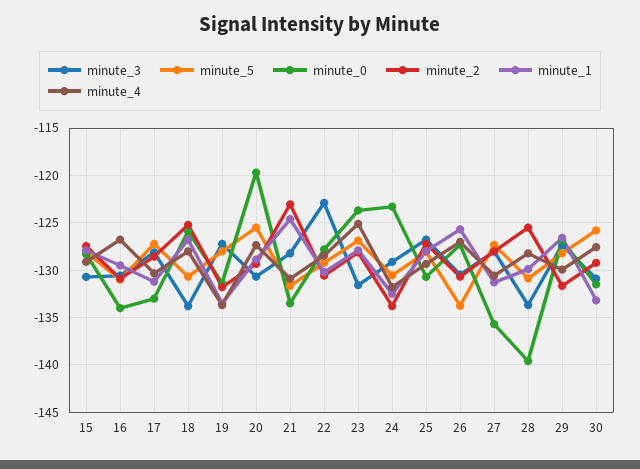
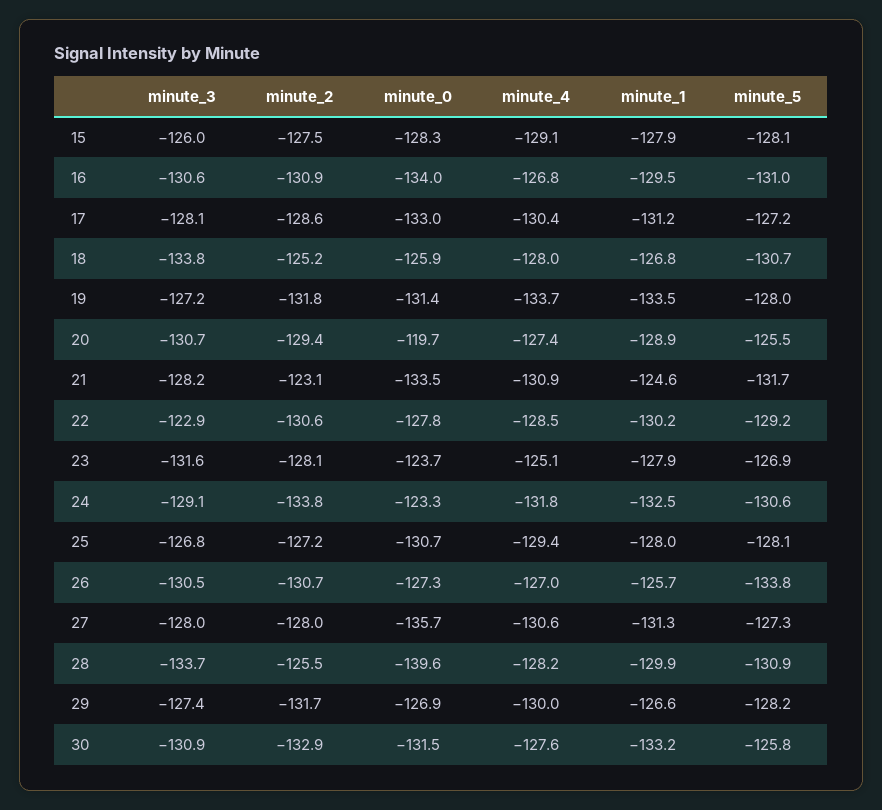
  {
    "minute_3": {
-     "15": -131,
+     "15": -126,
      "16": -130.6,
      "17": -128.1,
      "18": -133.8,
      "19": -127.2,
      "20": -130.7,
      "21": -128.2,
      "22": -122.9,
      "23": -131.6,
      "24": -129.1,
      "25": -126.8,
      "26": -130.5,
      "27": -128,
      "28": -133.7,
      "29": -127.4,
      "30": -130.9
    },
    "minute_5": {
      "15": -128.1,
      "16": -131,
      "17": -127.2,
      "18": -130.7,
      "19": -128,
      "20": -125.5,
      "21": -131.7,
      "22": -129.2,
      "23": -126.9,
      "24": -130.6,
      "25": -128.1,
      "26": -133.8,
      "27": -127.3,
      "28": -130.9,
      "29": -128.2,
      "30": -125.8
    },
    "minute_0": {
      "15": -128.3,
      "16": -134,
      "17": -133,
      "18": -125.9,
      "19": -131.4,
      "20": -119.7,
      "21": -133.5,
      "22": -127.8,
      "23": -123.7,
      "24": -123.3,
      "25": -130.7,
      "26": -127.3,
      "27": -135.7,
      "28": -139.6,
      "29": -126.9,
      "30": -131.5
    },
    "minute_2": {
      "15": -127.5,
      "16": -130.9,
      "17": -128.6,
      "18": -125.2,
      "19": -131.8,
      "20": -129.4,
      "21": -123.1,
      "22": -130.6,
      "23": -128.1,
      "24": -133.8,
      "25": -127.2,
      "26": -130.7,
      "27": -128,
      "28": -125.5,
      "29": -131.7,
-     "30": -129
+     "30": -132.9
    },
    "minute_1": {
      "15": -127.9,
      "16": -129.5,
      "17": -131.2,
      "18": -126.8,
      "19": -133.5,
      "20": -128.9,
      "21": -124.6,
      "22": -130.2,
      "23": -127.9,
      "24": -132.5,
      "25": -128,
      "26": -125.7,
      "27": -131.3,
      "28": -129.9,
      "29": -126.6,
      "30": -133.2
    },
    "minute_4": {
      "15": -129.1,
      "16": -126.8,
      "17": -130.4,
      "18": -128,
      "19": -133.7,
      "20": -127.4,
      "21": -130.9,
      "22": -128.5,
      "23": -125.1,
      "24": -131.8,
      "25": -129.4,
      "26": -127,
      "27": -130.6,
      "28": -128.2,
      "29": -130,
      "30": -127.6
    }
  }

